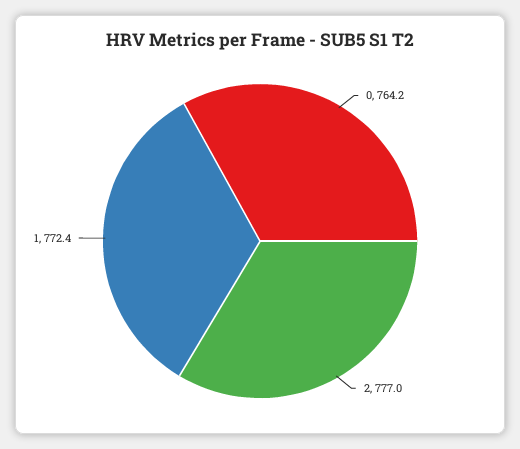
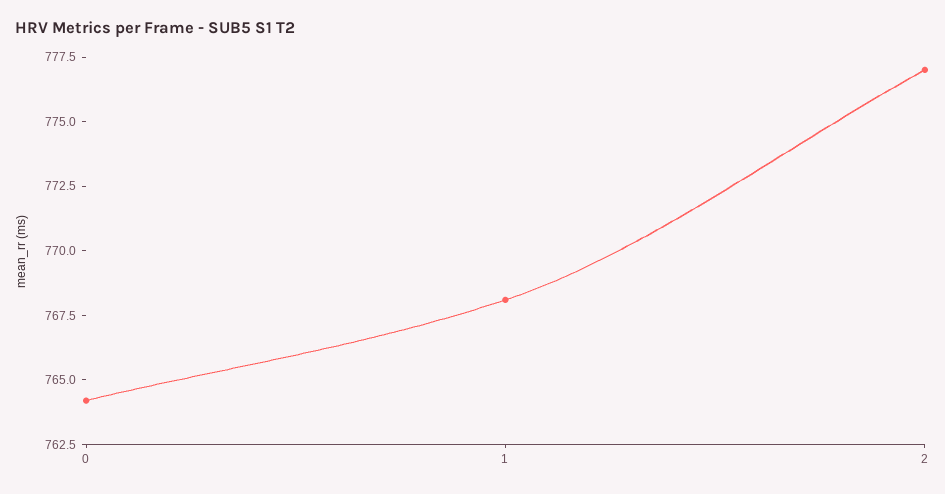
  {
    "0": 764.2,
    "2": 777,
-   "1": 772.4
+   "1": 768
  }

